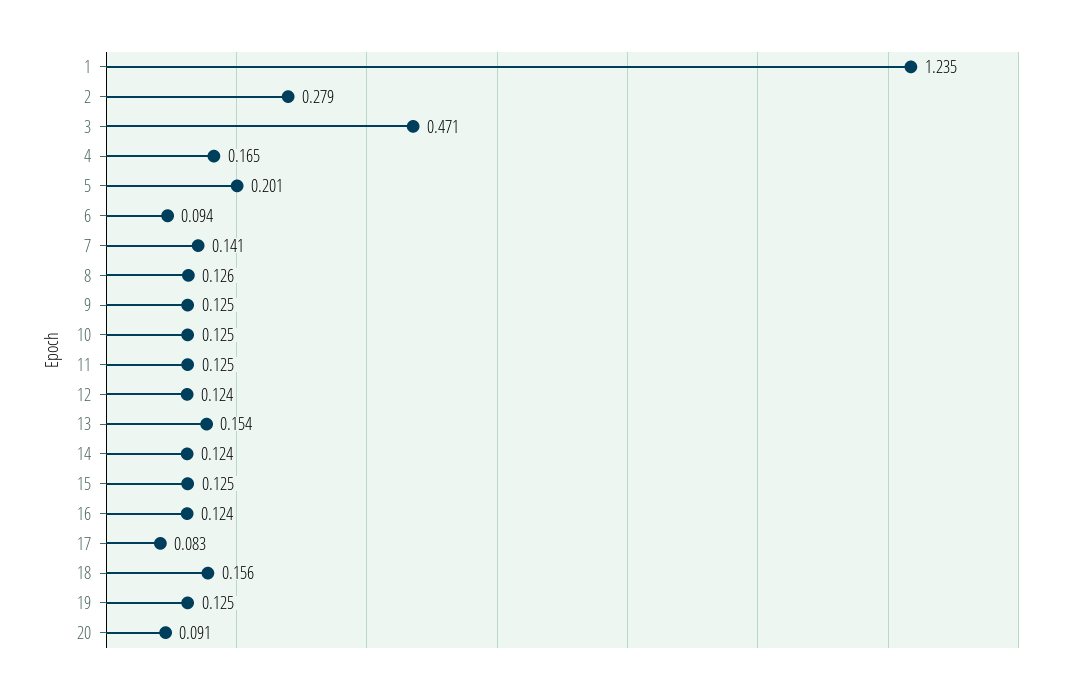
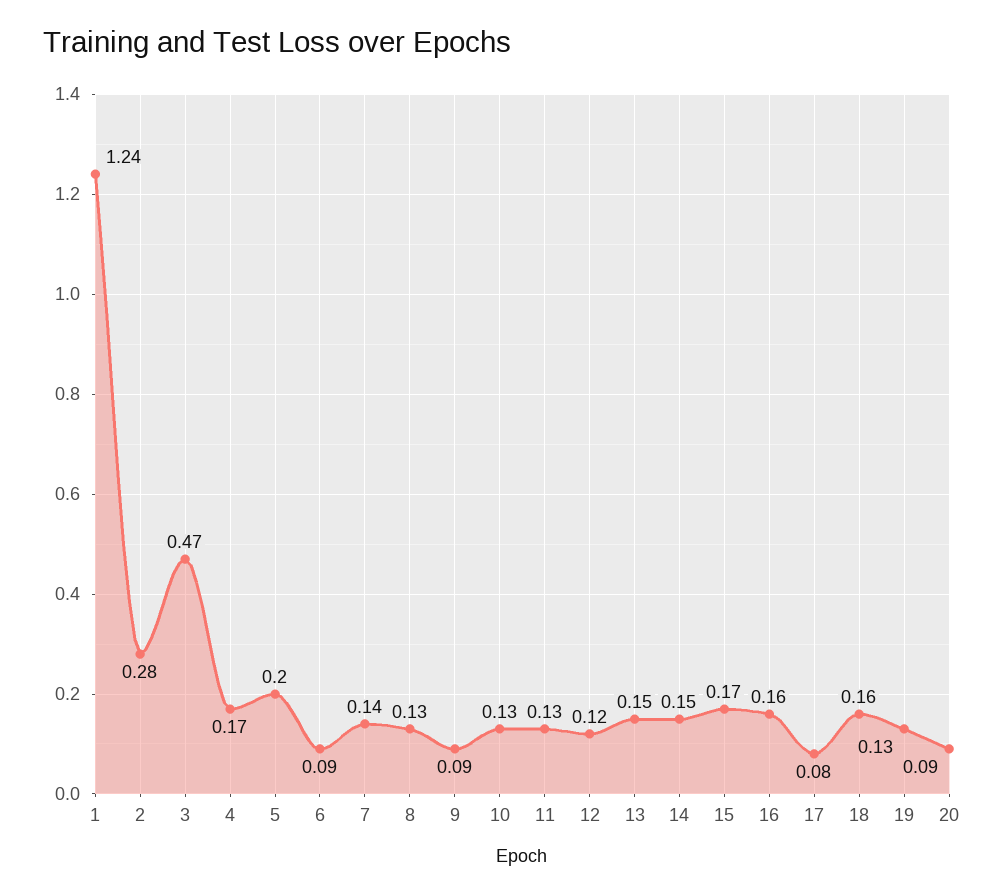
  {
    "1": 1.235,
    "2": 0.279,
    "3": 0.471,
    "4": 0.165,
    "5": 0.201,
    "6": 0.094,
    "7": 0.141,
    "8": 0.126,
-   "9": 0.125,
+   "9": 0.09,
    "10": 0.125,
    "11": 0.125,
    "12": 0.124,
    "13": 0.154,
-   "14": 0.124,
+   "14": 0.15,
-   "15": 0.125,
+   "15": 0.17,
-   "16": 0.124,
+   "16": 0.16,
    "17": 0.083,
    "18": 0.156,
    "19": 0.125,
    "20": 0.091
  }

